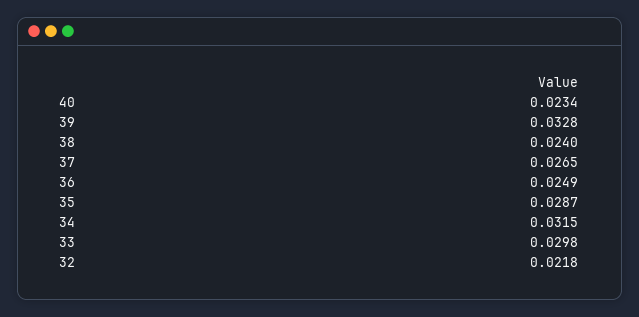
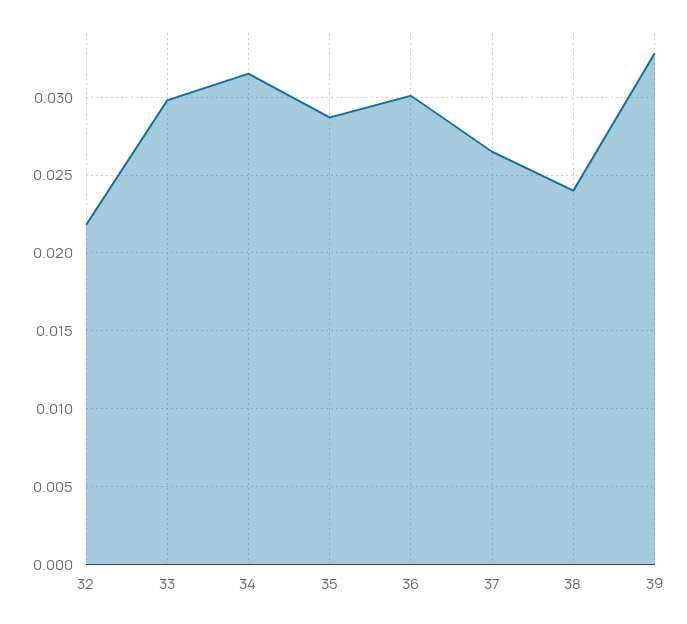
  {
-   "40": 0.0234,
    "39": 0.0328,
    "38": 0.024,
    "37": 0.0265,
-   "36": 0.0249,
+   "36": 0.03,
    "35": 0.0287,
    "34": 0.0315,
    "33": 0.0298,
    "32": 0.0218
  }

